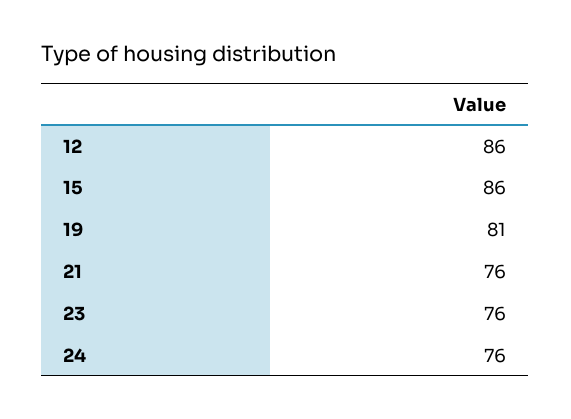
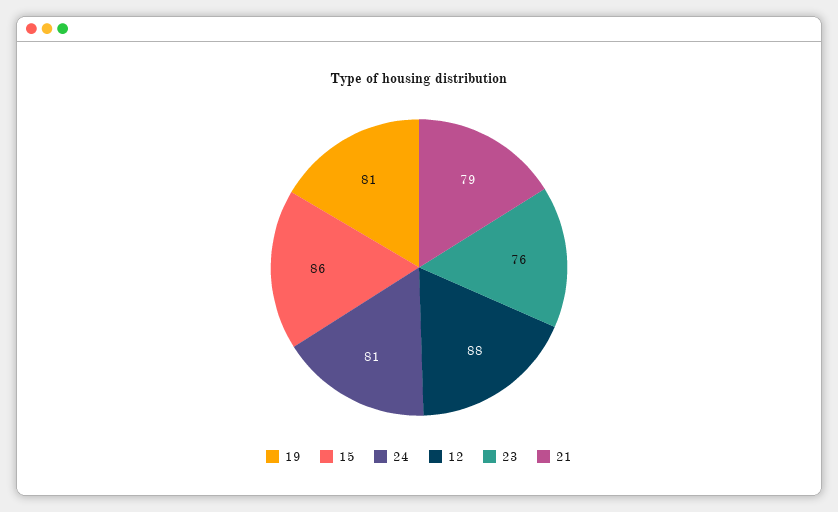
  {
-   "12": 86,
+   "12": 88,
    "15": 86,
    "19": 81,
-   "21": 76,
+   "21": 79,
    "23": 76,
-   "24": 76
+   "24": 81
  }

